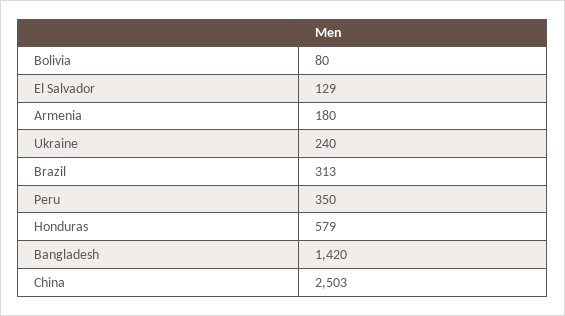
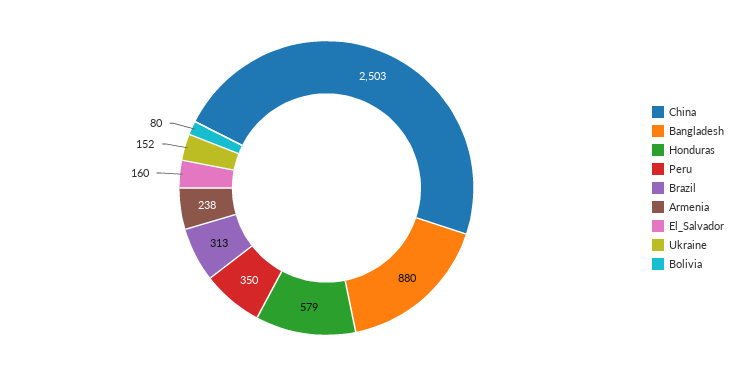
  {
    "Bolivia": 80,
-   "El Salvador": 129,
+   "El Salvador": 160,
-   "Armenia": 180,
+   "Armenia": 238,
-   "Ukraine": 240,
+   "Ukraine": 152,
    "Brazil": 313,
    "Peru": 350,
    "Honduras": 579,
-   "Bangladesh": 1420,
+   "Bangladesh": 880,
    "China": 2503
  }

